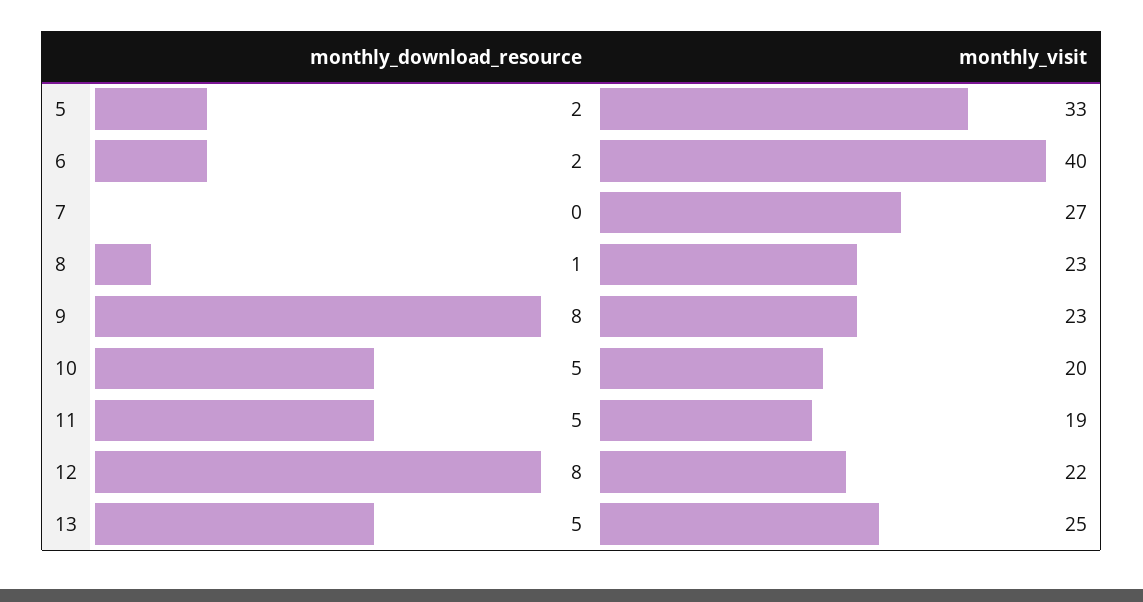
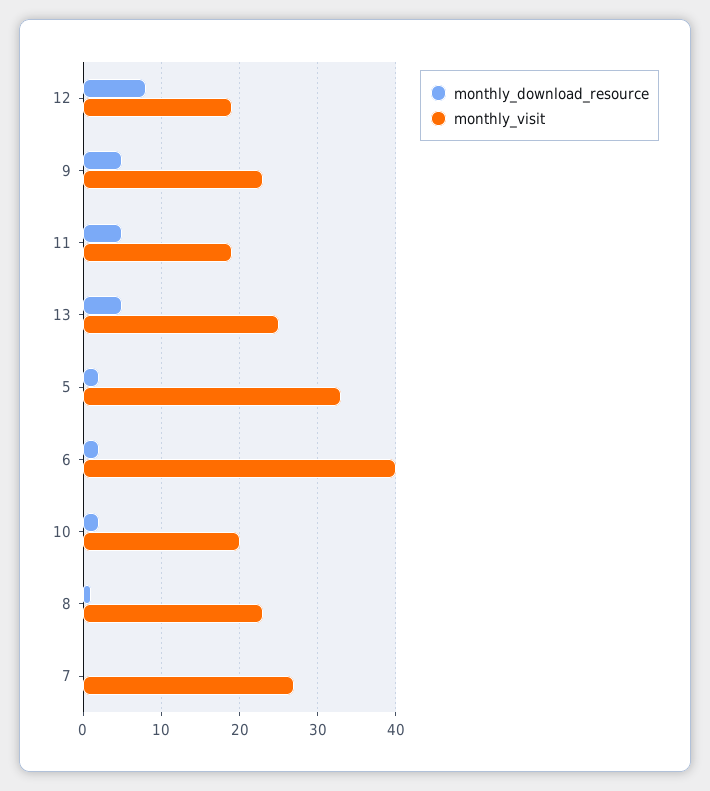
  {
    "monthly_download_resource": {
      "5": 2,
      "6": 2,
      "7": 0,
      "8": 1,
-     "9": 8,
+     "9": 5,
-     "10": 5,
+     "10": 2,
      "11": 5,
      "12": 8,
      "13": 5
    },
    "monthly_visit": {
      "5": 33,
      "6": 40,
      "7": 27,
      "8": 23,
      "9": 23,
      "10": 20,
      "11": 19,
-     "12": 22,
+     "12": 19,
      "13": 25
    }
  }

